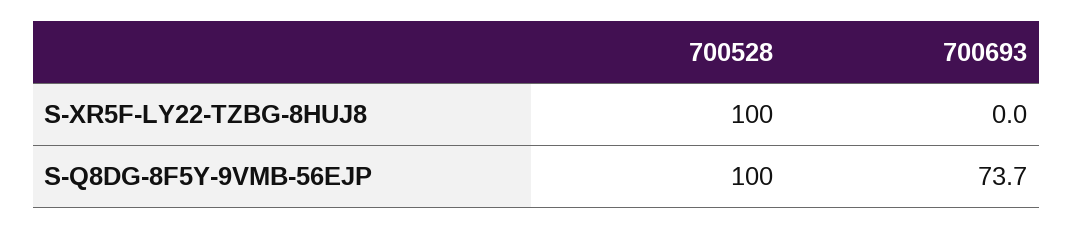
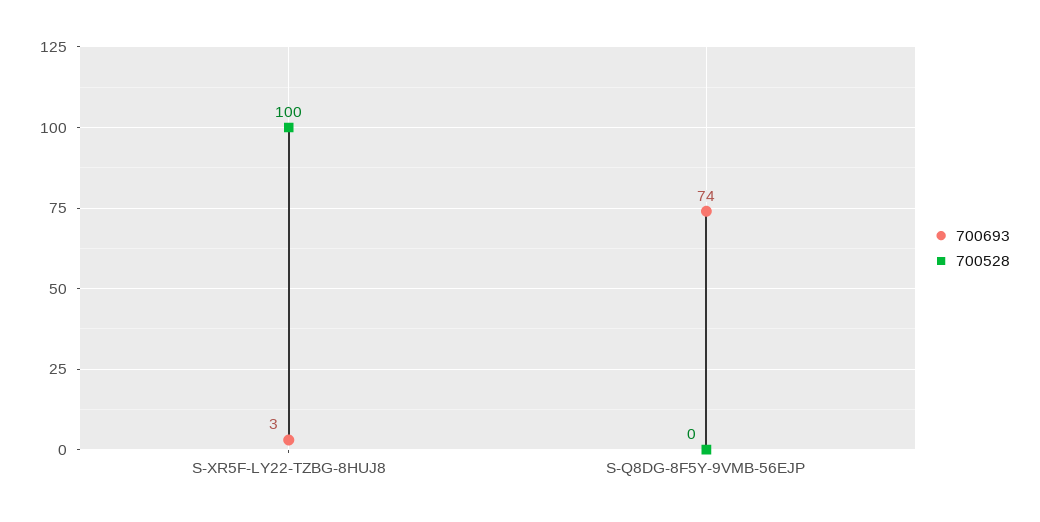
  {
    "700528": {
      "S-XR5F-LY22-TZBG-8HUJ8": 100,
-     "S-Q8DG-8F5Y-9VMB-56EJP": 100
+     "S-Q8DG-8F5Y-9VMB-56EJP": 0
    },
    "700693": {
-     "S-XR5F-LY22-TZBG-8HUJ8": 0,
+     "S-XR5F-LY22-TZBG-8HUJ8": 3,
      "S-Q8DG-8F5Y-9VMB-56EJP": 73.7
    }
  }

